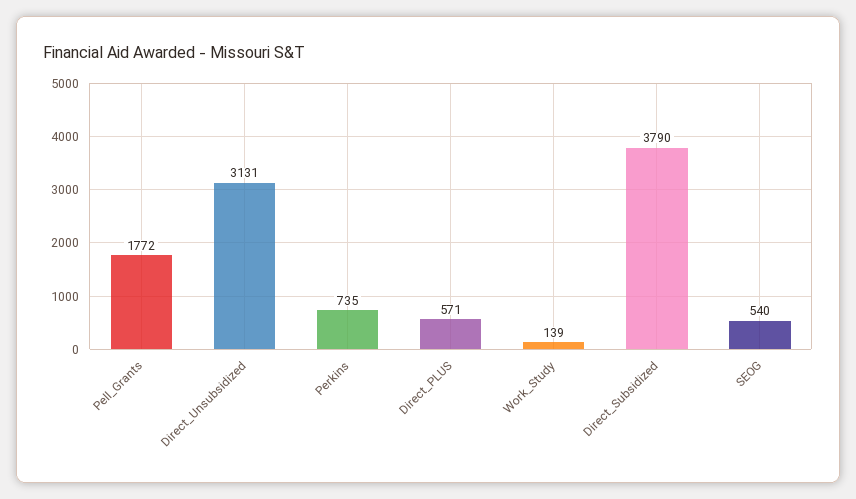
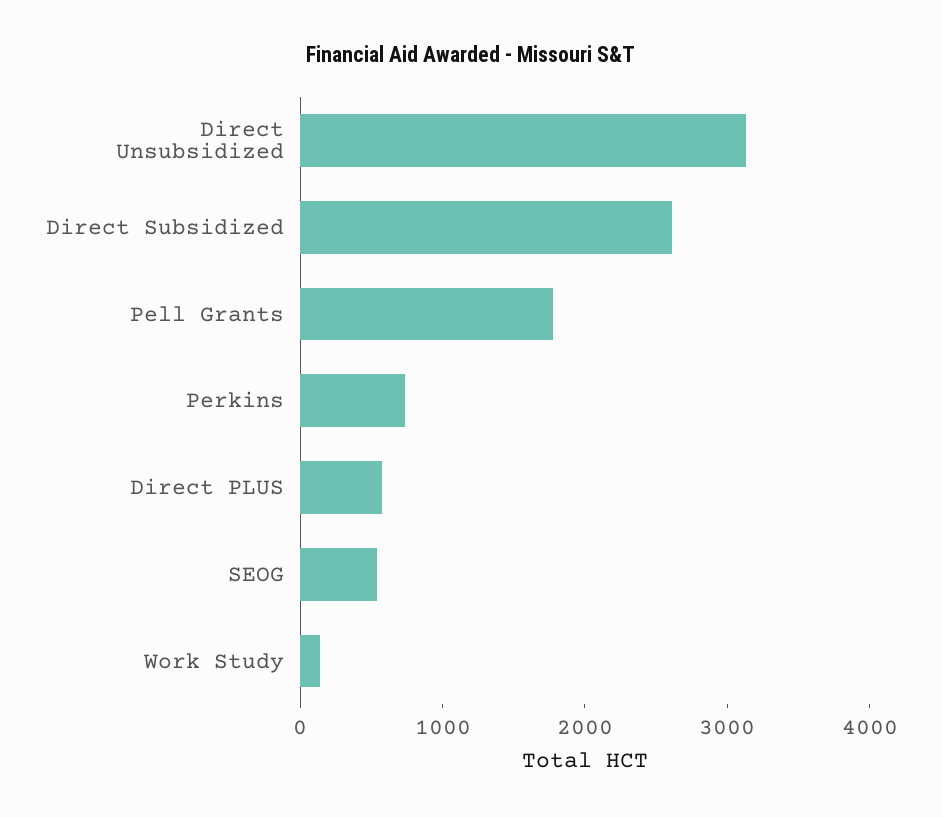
  {
    "Pell_Grants": 1772,
    "Direct_Unsubsidized": 3131,
    "Perkins": 735,
    "Direct_PLUS": 571,
    "Work_Study": 139,
-   "Direct_Subsidized": 3790,
+   "Direct_Subsidized": 2600,
    "SEOG": 540
  }

